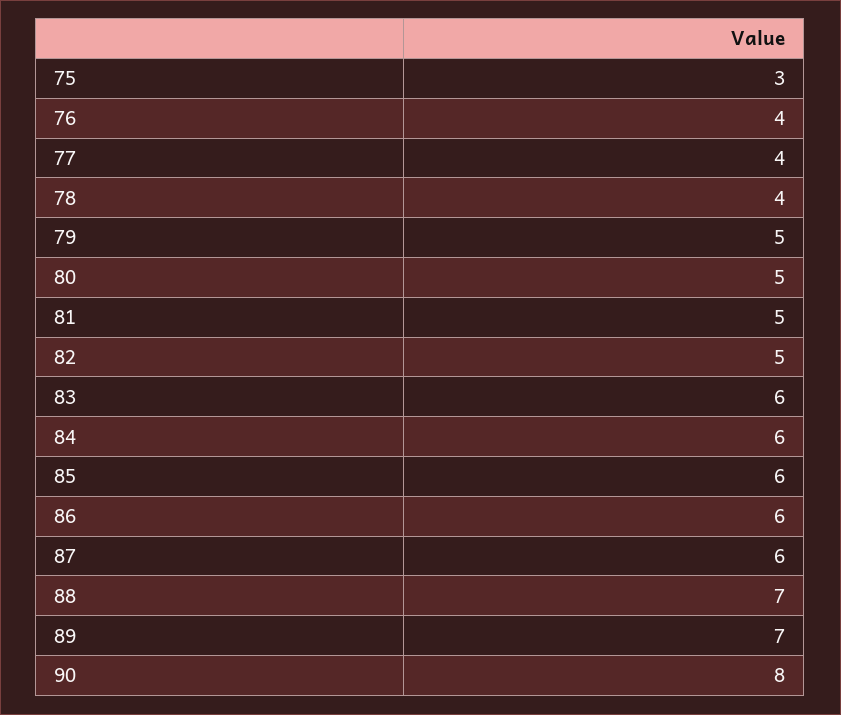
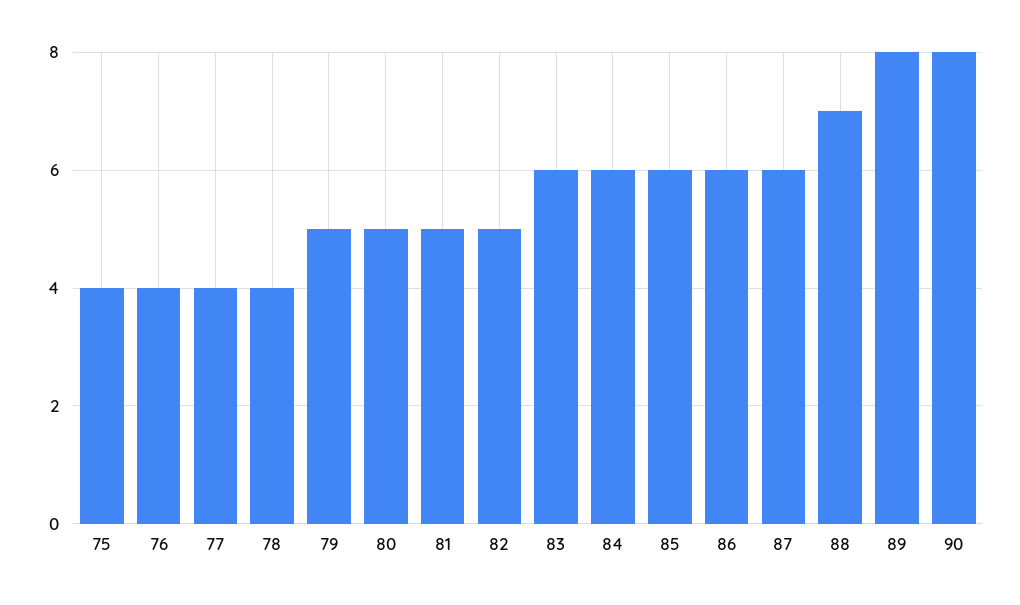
  {
-   "75": 3,
+   "75": 4,
    "76": 4,
    "77": 4,
    "78": 4,
    "79": 5,
    "80": 5,
    "81": 5,
    "82": 5,
    "83": 6,
    "84": 6,
    "85": 6,
    "86": 6,
    "87": 6,
    "88": 7,
-   "89": 7,
+   "89": 8,
    "90": 8
  }

